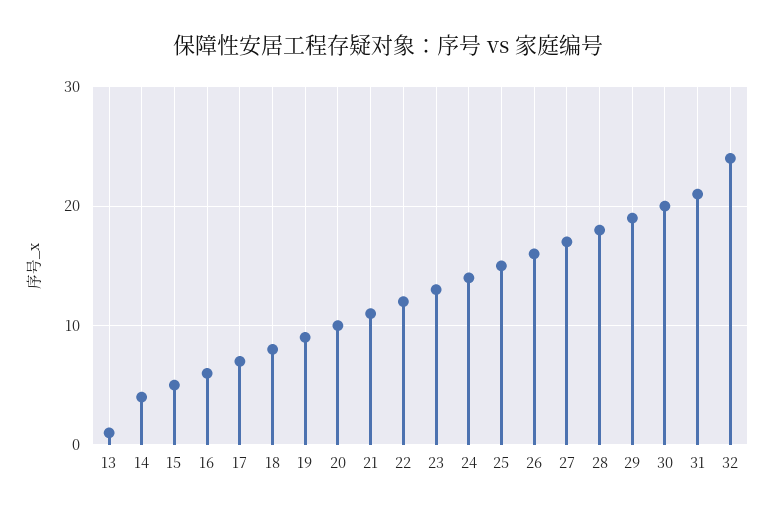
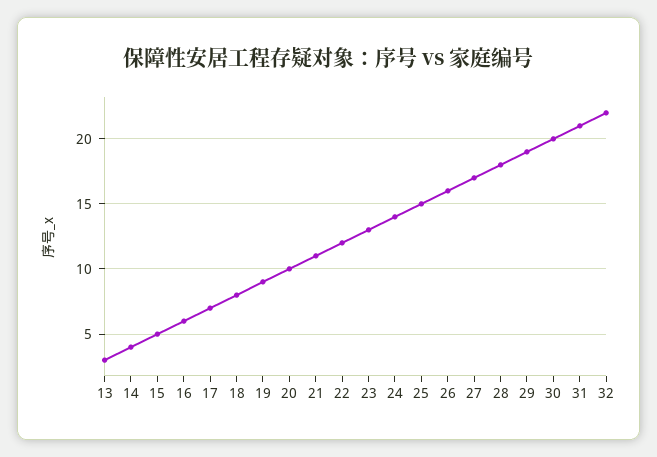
  {
-   "13": 1,
+   "13": 3,
    "14": 4,
    "15": 5,
    "16": 6,
    "17": 7,
    "18": 8,
    "19": 9,
    "20": 10,
    "21": 11,
    "22": 12,
    "23": 13,
    "24": 14,
    "25": 15,
    "26": 16,
    "27": 17,
    "28": 18,
    "29": 19,
    "30": 20,
    "31": 21,
-   "32": 24
+   "32": 22
  }

